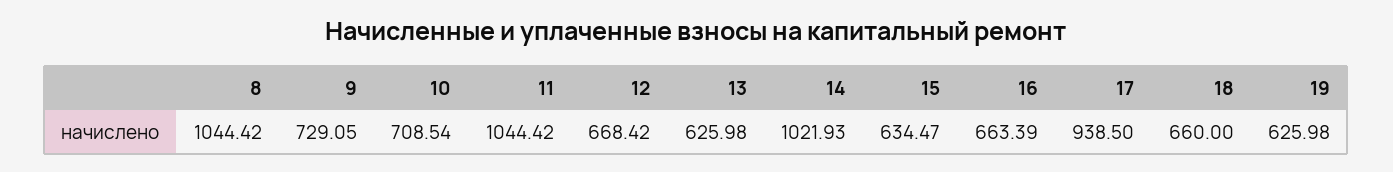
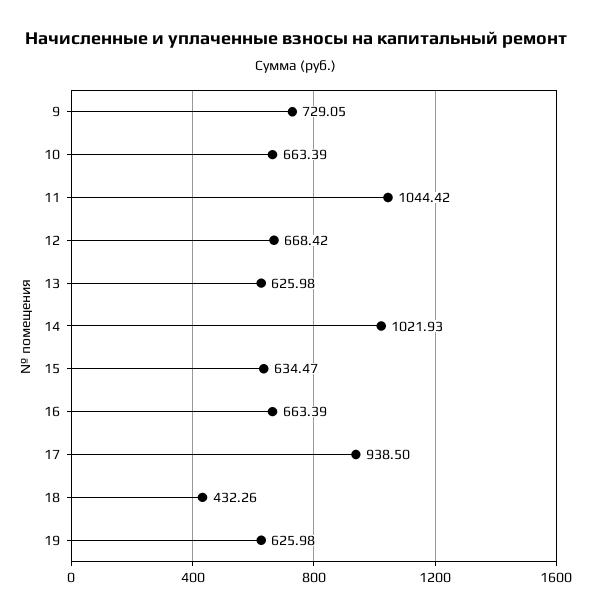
  {
-   "8": 1044.42,
    "9": 729.05,
-   "10": 708.54,
+   "10": 663.39,
    "11": 1044.42,
    "12": 668.42,
    "13": 625.98,
    "14": 1021.93,
    "15": 634.47,
    "16": 663.39,
    "17": 938.5,
-   "18": 660,
+   "18": 432.26,
    "19": 625.98
  }

